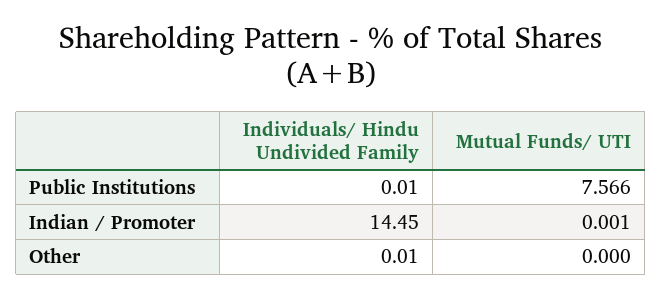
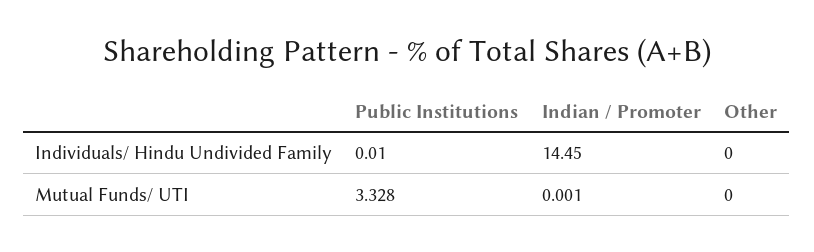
  {
    "Individuals/ Hindu Undivided Family": {
      "Public Institutions": 0.01,
      "Indian / Promoter": 14.45,
-     "Other": 0.01
+     "Other": 0
    },
    "Mutual Funds/ UTI": {
-     "Public Institutions": 7.566,
+     "Public Institutions": 3.328,
      "Indian / Promoter": 0.001,
      "Other": 0
    }
  }

